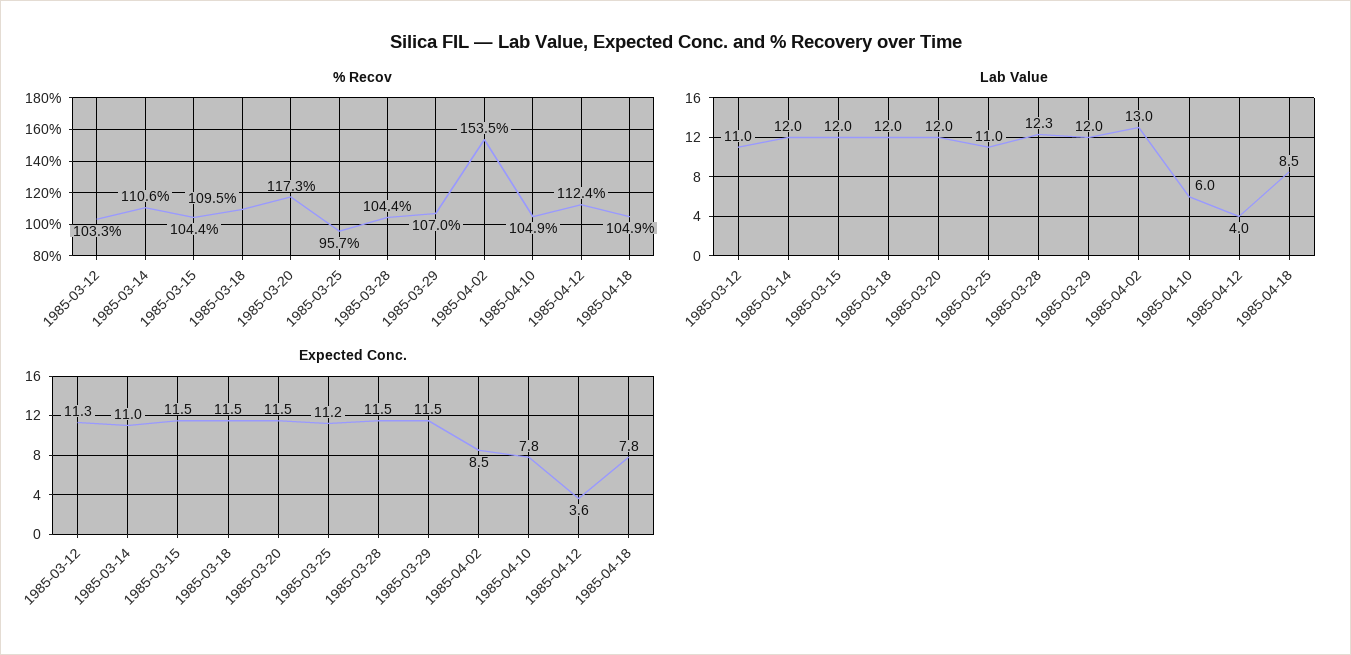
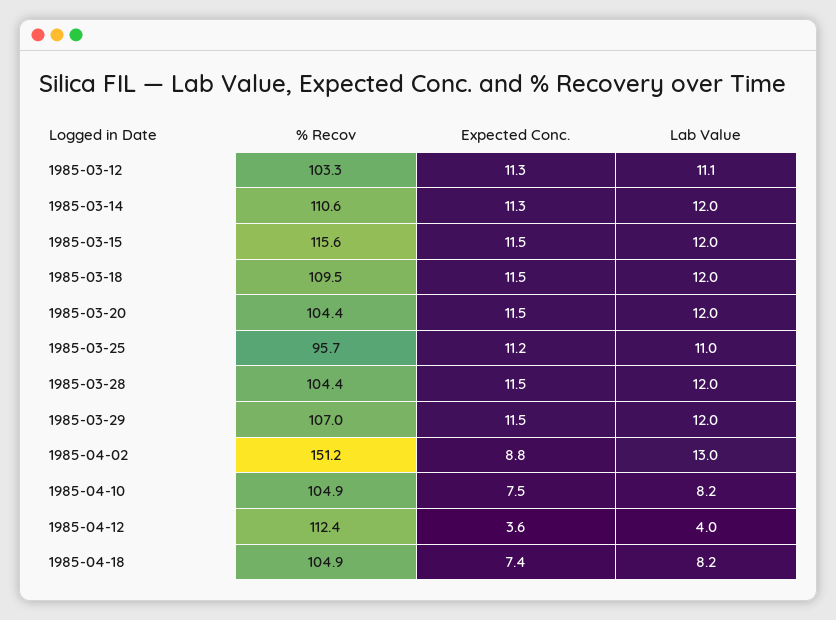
  {
    "% Recov": {
      "1985-03-12": 103.3,
      "1985-03-14": 110.6,
-     "1985-03-15": 104.4,
+     "1985-03-15": 115.6,
      "1985-03-18": 109.5,
-     "1985-03-20": 117.3,
+     "1985-03-20": 104.4,
      "1985-03-25": 95.7,
      "1985-03-28": 104.4,
      "1985-03-29": 107,
-     "1985-04-02": 153.5,
+     "1985-04-02": 151.2,
      "1985-04-10": 104.9,
      "1985-04-12": 112.4,
      "1985-04-18": 104.9
    },
    "Lab Value": {
-     "1985-03-12": 11,
+     "1985-03-12": 11.1,
      "1985-03-14": 12,
      "1985-03-15": 12,
      "1985-03-18": 12,
      "1985-03-20": 12,
      "1985-03-25": 11,
-     "1985-03-28": 12.3,
+     "1985-03-28": 12,
      "1985-03-29": 12,
      "1985-04-02": 13,
-     "1985-04-10": 6,
+     "1985-04-10": 8.2,
      "1985-04-12": 4,
-     "1985-04-18": 8.5
+     "1985-04-18": 8.2
    },
    "Expected Conc.": {
      "1985-03-12": 11.3,
-     "1985-03-14": 11,
+     "1985-03-14": 11.3,
      "1985-03-15": 11.5,
      "1985-03-18": 11.5,
      "1985-03-20": 11.5,
      "1985-03-25": 11.2,
      "1985-03-28": 11.5,
      "1985-03-29": 11.5,
-     "1985-04-02": 8.5,
+     "1985-04-02": 8.8,
-     "1985-04-10": 7.8,
+     "1985-04-10": 7.5,
      "1985-04-12": 3.6,
-     "1985-04-18": 7.8
+     "1985-04-18": 7.4
    }
  }

